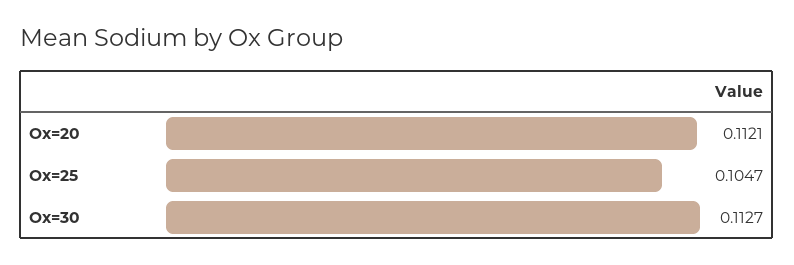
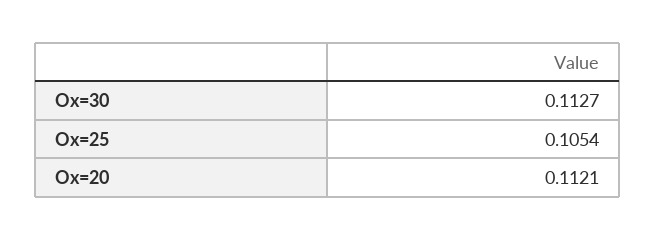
  {
    "Ox=20": 0.1121,
-   "Ox=25": 0.1047,
+   "Ox=25": 0.1054,
    "Ox=30": 0.1127
  }

